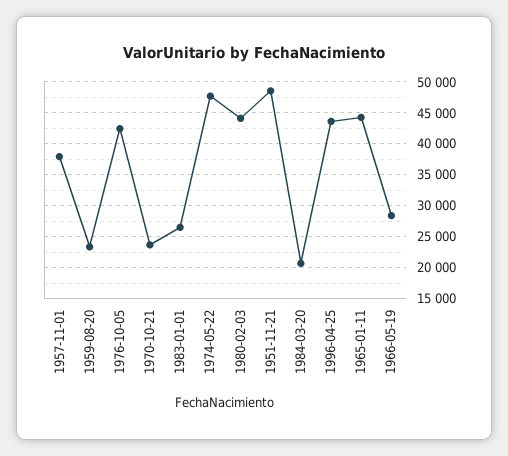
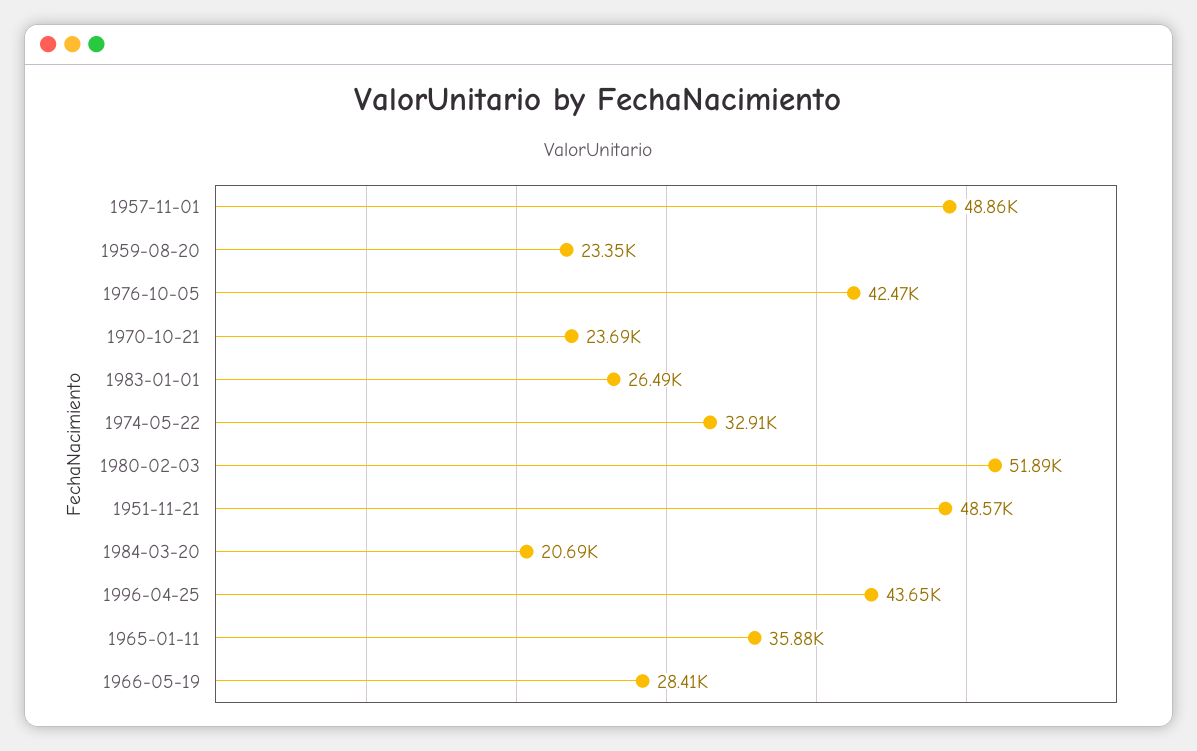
  {
-   "1957-11-01": 38000,
+   "1957-11-01": 48860,
    "1959-08-20": 23350,
    "1976-10-05": 42470,
    "1970-10-21": 23690,
    "1983-01-01": 26490,
-   "1974-05-22": 48000,
+   "1974-05-22": 32910,
-   "1980-02-03": 44000,
+   "1980-02-03": 51890,
    "1951-11-21": 48570,
    "1984-03-20": 20690,
    "1996-04-25": 43650,
-   "1965-01-11": 44000,
+   "1965-01-11": 35880,
    "1966-05-19": 28410
  }

